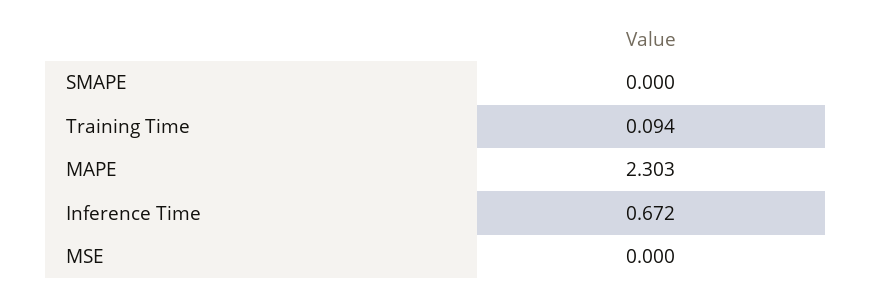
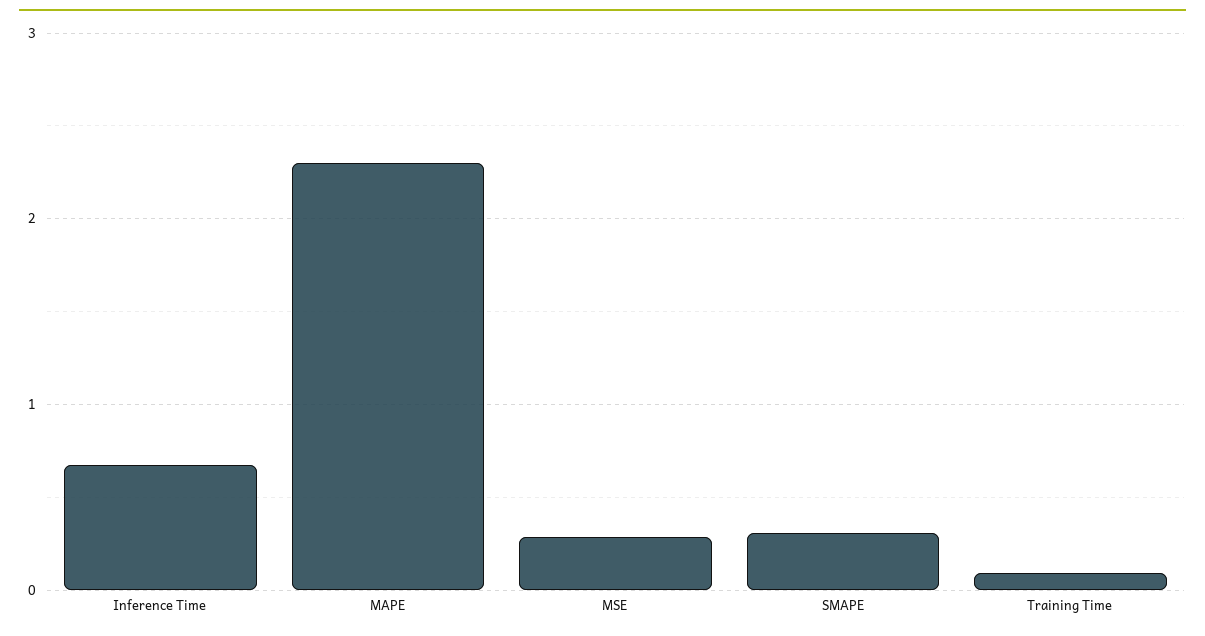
  {
-   "SMAPE": 0,
+   "SMAPE": 0.3,
    "Training Time": 0.094,
    "MAPE": 2.303,
    "Inference Time": 0.672,
-   "MSE": 0
+   "MSE": 0.3
  }

